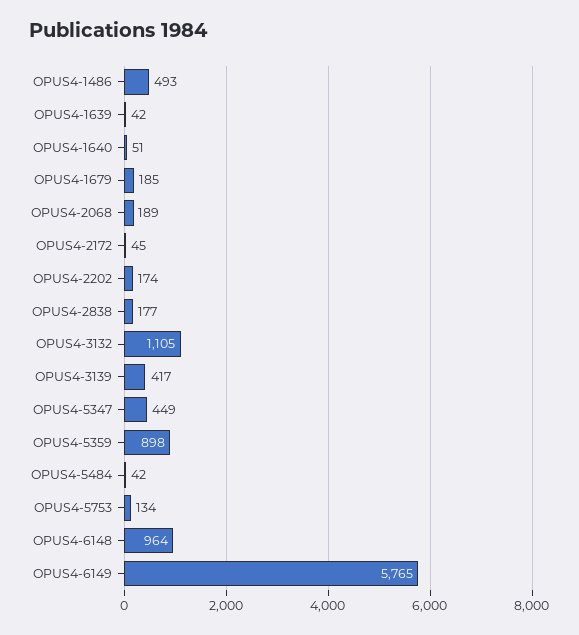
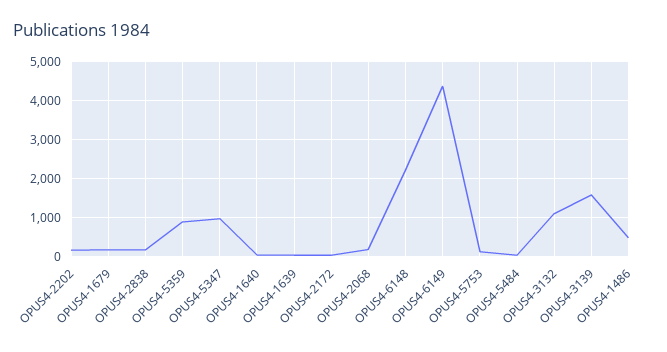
  {
    "OPUS4-1486": 493,
    "OPUS4-1639": 42,
    "OPUS4-1640": 51,
    "OPUS4-1679": 185,
    "OPUS4-2068": 189,
    "OPUS4-2172": 45,
    "OPUS4-2202": 174,
    "OPUS4-2838": 177,
    "OPUS4-3132": 1105,
-   "OPUS4-3139": 417,
+   "OPUS4-3139": 1600,
-   "OPUS4-5347": 449,
+   "OPUS4-5347": 1000,
    "OPUS4-5359": 898,
    "OPUS4-5484": 42,
    "OPUS4-5753": 134,
-   "OPUS4-6148": 964,
+   "OPUS4-6148": 2200,
-   "OPUS4-6149": 5765
+   "OPUS4-6149": 4400
  }

